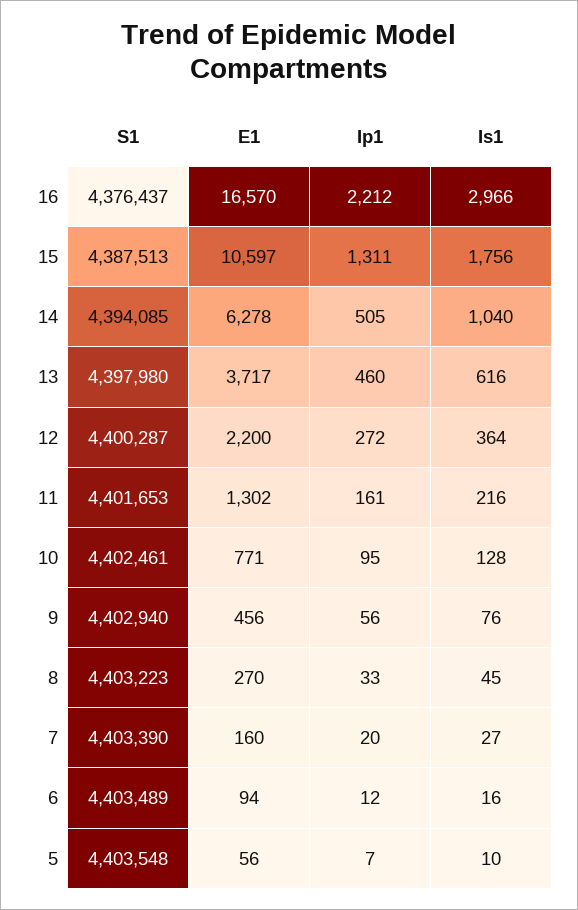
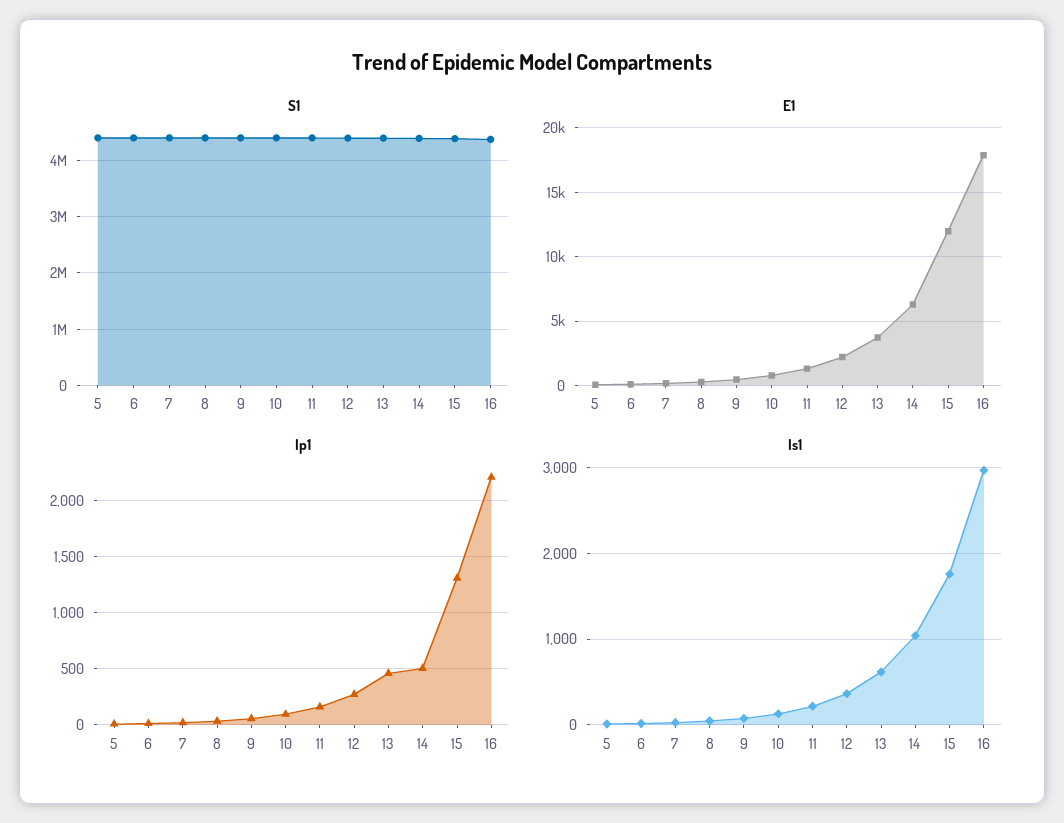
  {
    "S1": {
      "16": 4376437,
      "15": 4387513,
      "14": 4394085,
      "13": 4397980,
      "12": 4400287,
      "11": 4401653,
      "10": 4402461,
      "9": 4402940,
      "8": 4403223,
      "7": 4403390,
      "6": 4403489,
      "5": 4403548
    },
    "E1": {
-     "16": 16570,
+     "16": 18000,
-     "15": 10597,
+     "15": 12000,
      "14": 6278,
      "13": 3717,
      "12": 2200,
      "11": 1302,
      "10": 771,
      "9": 456,
      "8": 270,
      "7": 160,
      "6": 94,
      "5": 56
    },
    "Ip1": {
      "16": 2212,
      "15": 1311,
      "14": 505,
      "13": 460,
      "12": 272,
      "11": 161,
      "10": 95,
      "9": 56,
      "8": 33,
      "7": 20,
      "6": 12,
      "5": 7
    },
    "Is1": {
      "16": 2966,
      "15": 1756,
      "14": 1040,
      "13": 616,
      "12": 364,
      "11": 216,
      "10": 128,
      "9": 76,
      "8": 45,
      "7": 27,
      "6": 16,
      "5": 10
    }
  }

